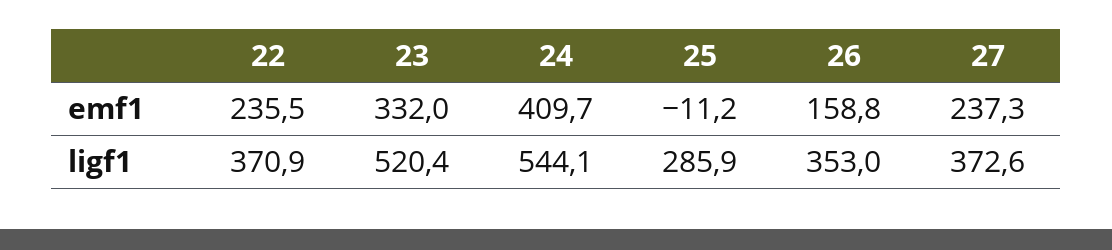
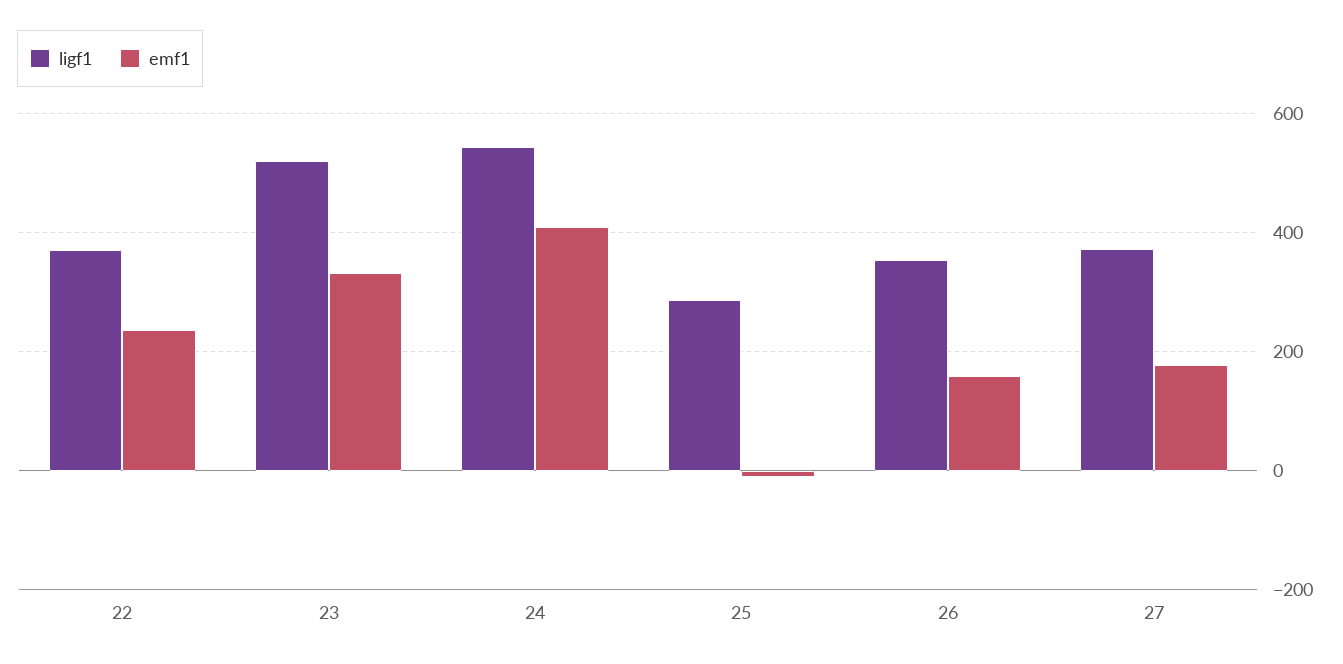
  {
    "emf1": {
      "22": 235.5,
      "23": 332,
      "24": 409.7,
      "25": -11.2,
      "26": 158.8,
-     "27": 237.3
+     "27": 180
    },
    "ligf1": {
      "22": 370.9,
      "23": 520.4,
      "24": 544.1,
      "25": 285.9,
      "26": 353,
      "27": 372.6
    }
  }

